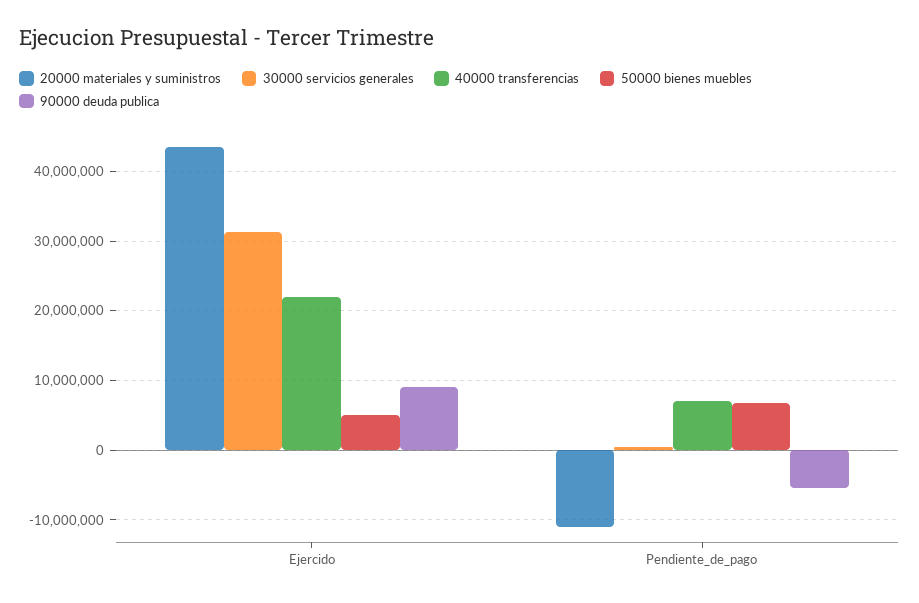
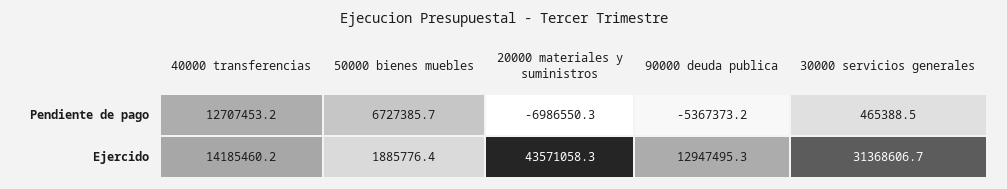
  {
    "20000 materiales y suministros": {
      "Ejercido": 43571058.3,
-     "Pendiente_de_pago": -11000000
+     "Pendiente_de_pago": -6986550.3
    },
    "30000 servicios generales": {
      "Ejercido": 31368606.7,
      "Pendiente_de_pago": 465388.5
    },
    "40000 transferencias": {
-     "Ejercido": 22000000,
+     "Ejercido": 14185460.2,
-     "Pendiente_de_pago": 7000000
+     "Pendiente_de_pago": 12707453.2
    },
    "50000 bienes muebles": {
-     "Ejercido": 5000000,
+     "Ejercido": 1885776.4,
      "Pendiente_de_pago": 6727385.7
    },
    "90000 deuda publica": {
-     "Ejercido": 9000000,
+     "Ejercido": 12947495.3,
      "Pendiente_de_pago": -5367373.2
    }
  }

